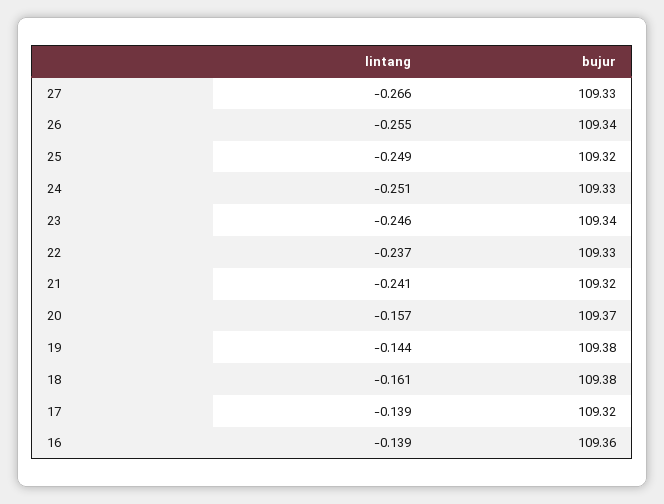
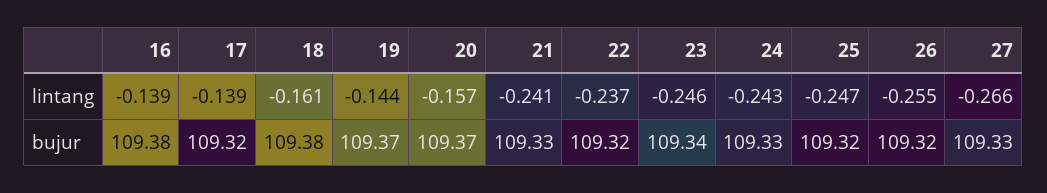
  {
    "lintang": {
      "27": -0.266,
      "26": -0.255,
-     "25": -0.249,
+     "25": -0.247,
-     "24": -0.251,
+     "24": -0.243,
      "23": -0.246,
      "22": -0.237,
      "21": -0.241,
      "20": -0.157,
      "19": -0.144,
      "18": -0.161,
      "17": -0.139,
      "16": -0.139
    },
    "bujur": {
      "27": 109.33,
-     "26": 109.34,
+     "26": 109.32,
      "25": 109.32,
      "24": 109.33,
      "23": 109.34,
-     "22": 109.33,
+     "22": 109.32,
-     "21": 109.32,
+     "21": 109.33,
      "20": 109.37,
-     "19": 109.38,
+     "19": 109.37,
      "18": 109.38,
      "17": 109.32,
-     "16": 109.36
+     "16": 109.38
    }
  }

